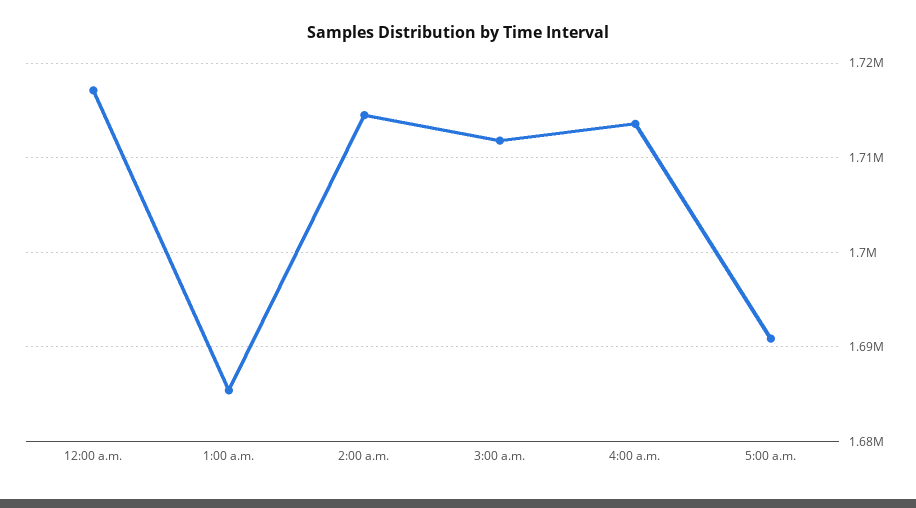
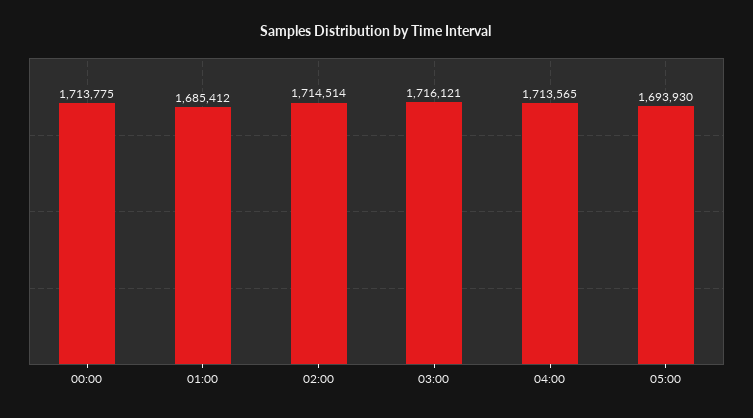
  {
-   "12:00 a.m.": 1717000,
+   "12:00 a.m.": 1713775,
    "1:00 a.m.": 1685412,
    "2:00 a.m.": 1714514,
-   "3:00 a.m.": 1712000,
+   "3:00 a.m.": 1716121,
    "4:00 a.m.": 1713565,
-   "5:00 a.m.": 1691000
+   "5:00 a.m.": 1693930
  }

